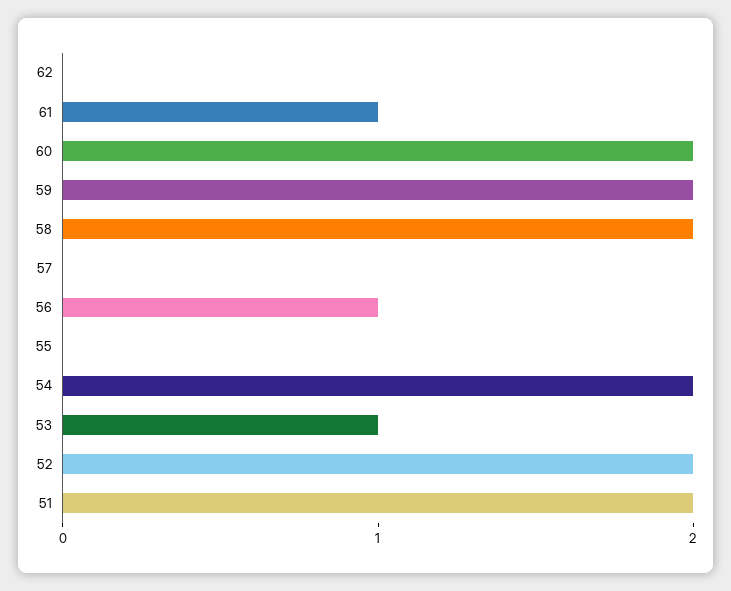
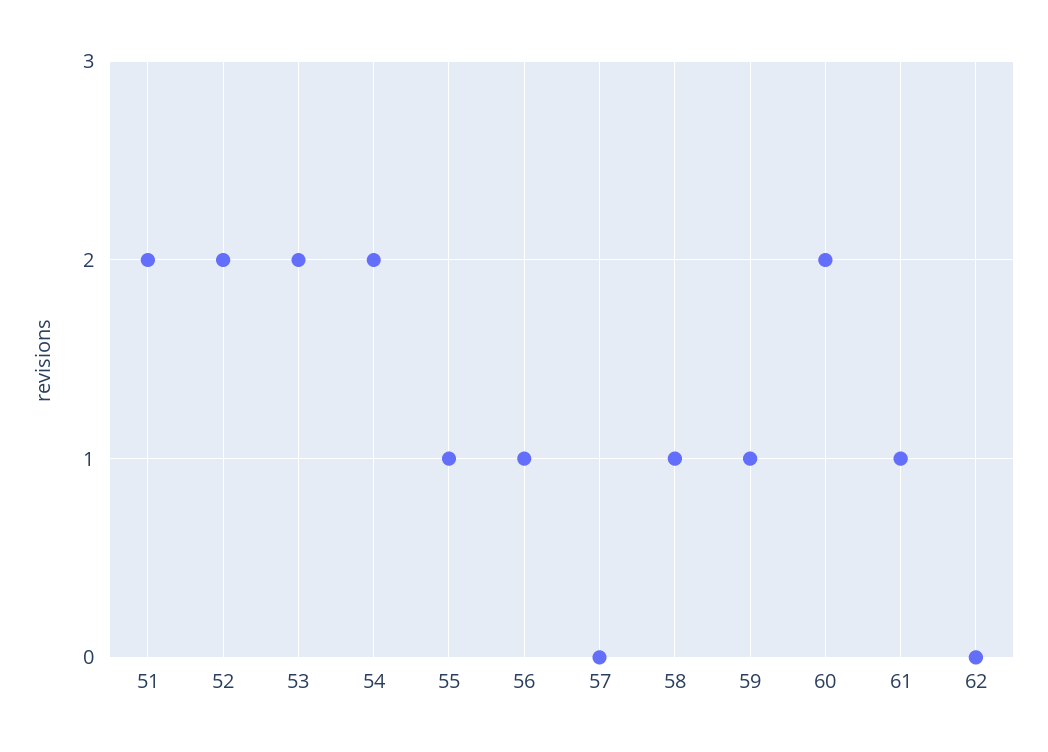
  {
    "62": 0,
    "61": 1,
    "60": 2,
-   "59": 2,
+   "59": 1,
-   "58": 2,
+   "58": 1,
    "57": 0,
    "56": 1,
-   "55": 0,
+   "55": 1,
    "54": 2,
-   "53": 1,
+   "53": 2,
    "52": 2,
    "51": 2
  }

